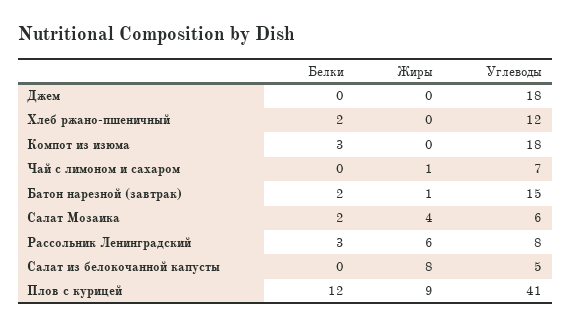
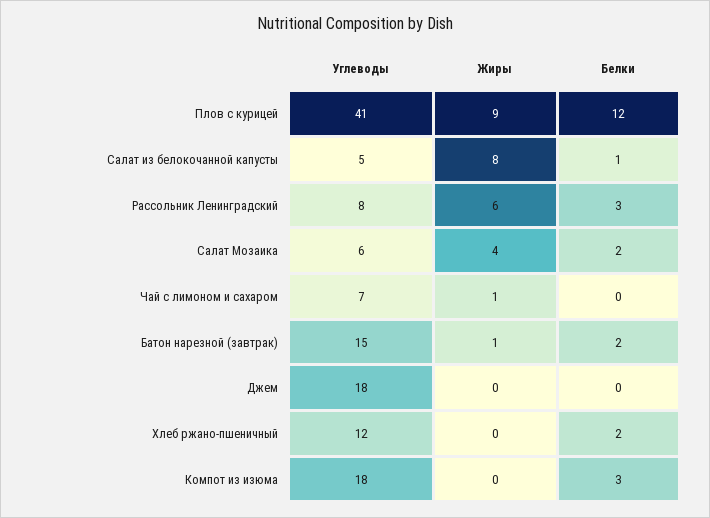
  {
    "Белки": {
      "Джем": 0,
      "Хлеб ржано-пшеничный": 2,
      "Компот из изюма": 3,
      "Чай с лимоном и сахаром": 0,
      "Батон нарезной (завтрак)": 2,
      "Салат Мозаика": 2,
      "Рассольник Ленинградский": 3,
-     "Салат из белокочанной капусты": 0,
+     "Салат из белокочанной капусты": 1,
      "Плов с курицей": 12
    },
    "Жиры": {
      "Джем": 0,
      "Хлеб ржано-пшеничный": 0,
      "Компот из изюма": 0,
      "Чай с лимоном и сахаром": 1,
      "Батон нарезной (завтрак)": 1,
      "Салат Мозаика": 4,
      "Рассольник Ленинградский": 6,
      "Салат из белокочанной капусты": 8,
      "Плов с курицей": 9
    },
    "Углеводы": {
      "Джем": 18,
      "Хлеб ржано-пшеничный": 12,
      "Компот из изюма": 18,
      "Чай с лимоном и сахаром": 7,
      "Батон нарезной (завтрак)": 15,
      "Салат Мозаика": 6,
      "Рассольник Ленинградский": 8,
      "Салат из белокочанной капусты": 5,
      "Плов с курицей": 41
    }
  }

